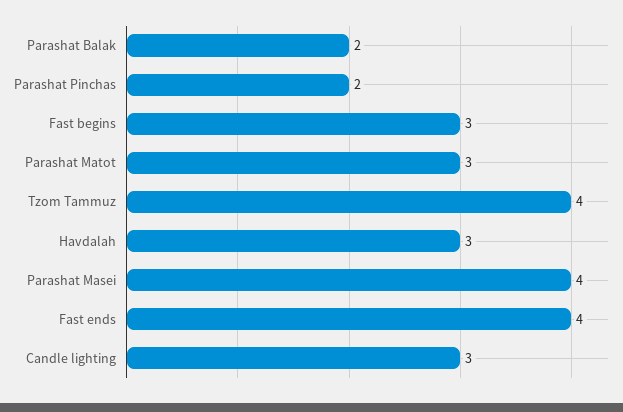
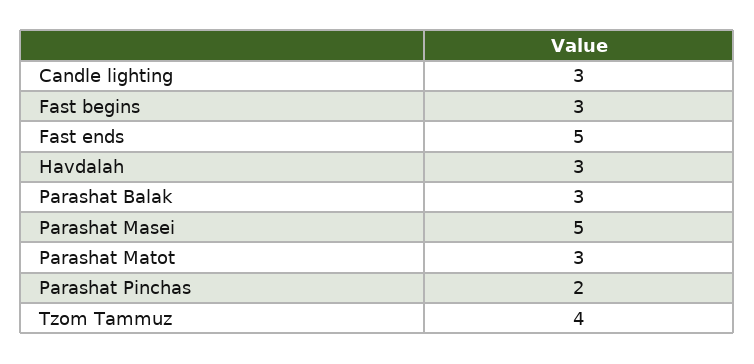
  {
-   "Parashat Balak": 2,
+   "Parashat Balak": 3,
    "Parashat Pinchas": 2,
    "Fast begins": 3,
    "Parashat Matot": 3,
    "Tzom Tammuz": 4,
    "Havdalah": 3,
-   "Parashat Masei": 4,
+   "Parashat Masei": 5,
-   "Fast ends": 4,
+   "Fast ends": 5,
    "Candle lighting": 3
  }

